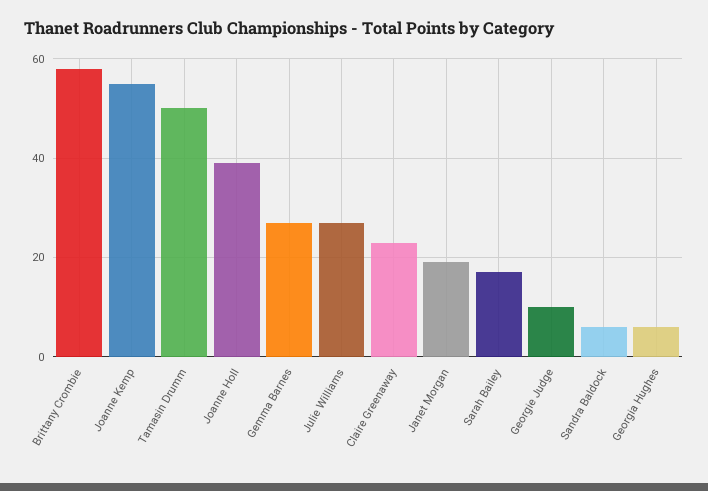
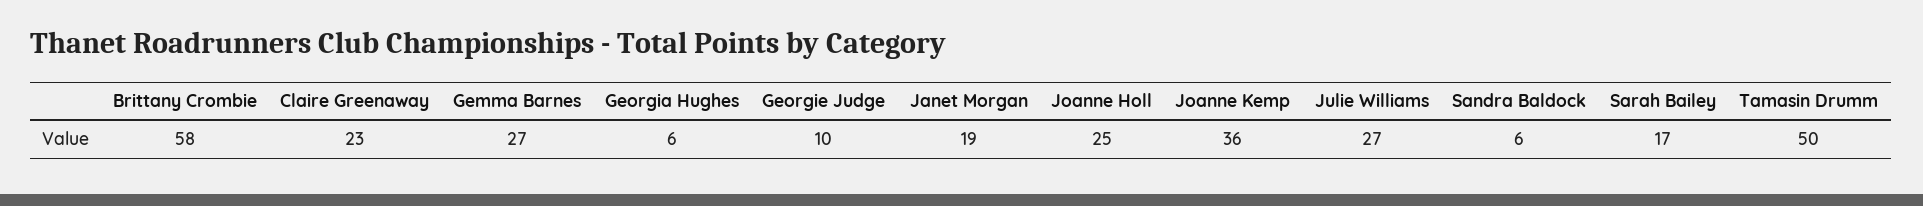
  {
    "Brittany Crombie": 58,
-   "Joanne Kemp": 55,
+   "Joanne Kemp": 36,
    "Tamasin Drumm": 50,
-   "Joanne Holl": 40,
+   "Joanne Holl": 25,
    "Gemma Barnes": 27,
    "Julie Williams": 27,
    "Claire Greenaway": 23,
    "Janet Morgan": 19,
    "Sarah Bailey": 17,
    "Georgie Judge": 10,
    "Sandra Baldock": 6,
    "Georgia Hughes": 6
  }

